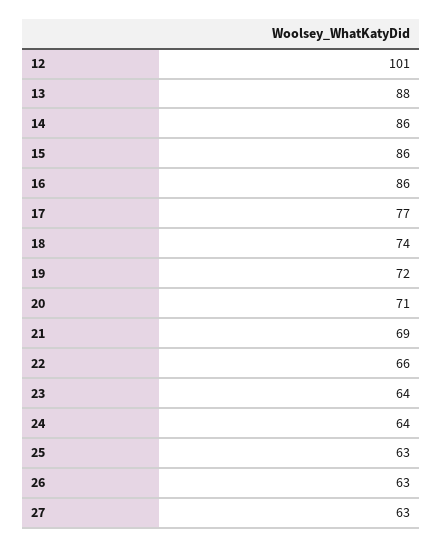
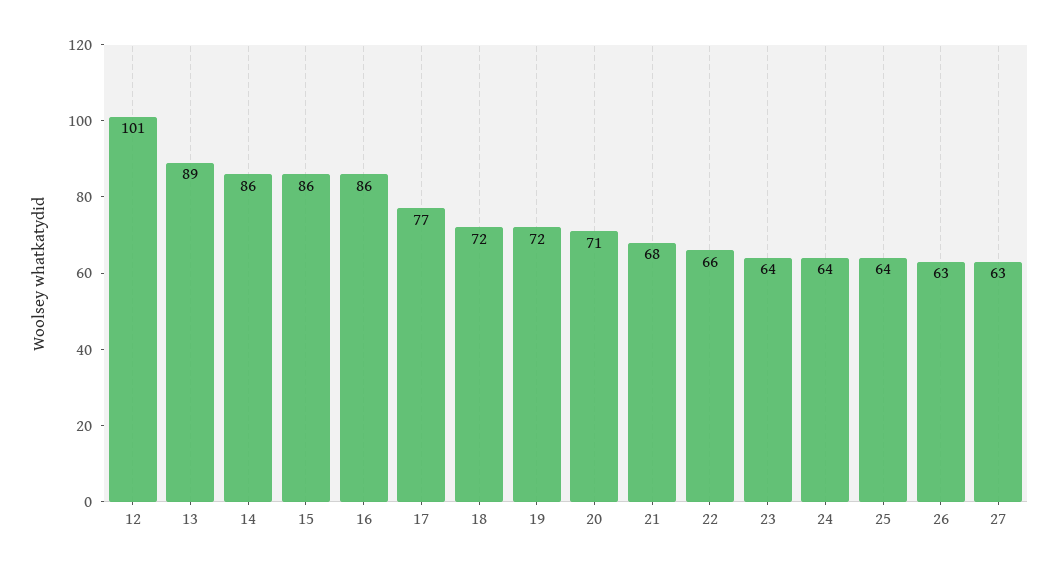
  {
    "12": 101,
-   "13": 88,
+   "13": 89,
    "14": 86,
    "15": 86,
    "16": 86,
    "17": 77,
-   "18": 74,
+   "18": 72,
    "19": 72,
    "20": 71,
-   "21": 69,
+   "21": 68,
    "22": 66,
    "23": 64,
    "24": 64,
-   "25": 63,
+   "25": 64,
    "26": 63,
    "27": 63
  }

